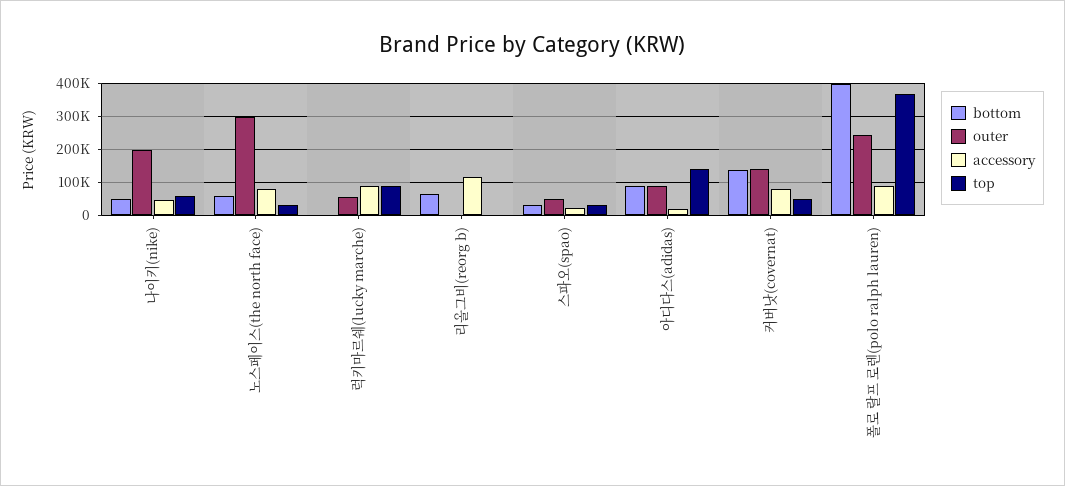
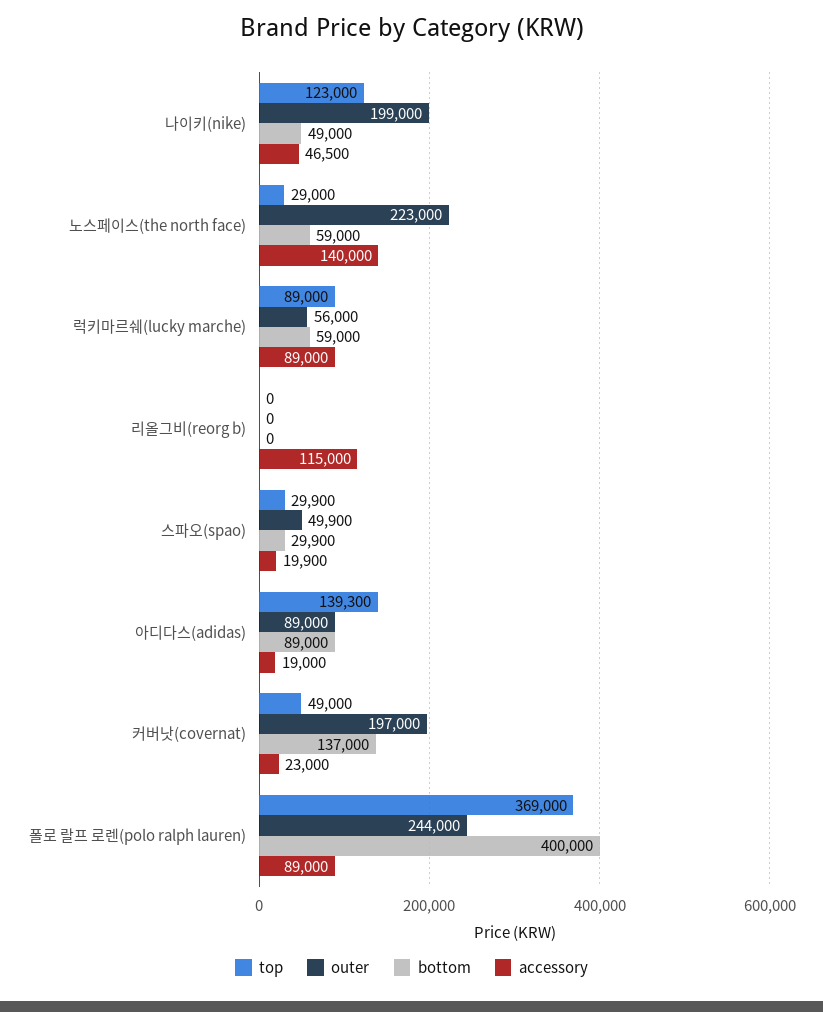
  {
    "bottom": {
      "나이키(nike)": 49000,
      "노스페이스(the north face)": 59000,
-     "럭키마르쉐(lucky marche)": 0,
+     "럭키마르쉐(lucky marche)": 59000,
-     "리올그비(reorg b)": 60000,
+     "리올그비(reorg b)": 0,
      "스파오(spao)": 29900,
      "아디다스(adidas)": 89000,
      "커버낫(covernat)": 137000,
      "폴로 랄프 로렌(polo ralph lauren)": 400000
    },
    "outer": {
      "나이키(nike)": 199000,
-     "노스페이스(the north face)": 300000,
+     "노스페이스(the north face)": 223000,
      "럭키마르쉐(lucky marche)": 56000,
      "리올그비(reorg b)": 0,
      "스파오(spao)": 49900,
      "아디다스(adidas)": 89000,
-     "커버낫(covernat)": 140000,
+     "커버낫(covernat)": 197000,
      "폴로 랄프 로렌(polo ralph lauren)": 244000
    },
    "accessory": {
      "나이키(nike)": 46500,
-     "노스페이스(the north face)": 80000,
+     "노스페이스(the north face)": 140000,
      "럭키마르쉐(lucky marche)": 89000,
      "리올그비(reorg b)": 115000,
      "스파오(spao)": 19900,
      "아디다스(adidas)": 19000,
-     "커버낫(covernat)": 80000,
+     "커버낫(covernat)": 23000,
      "폴로 랄프 로렌(polo ralph lauren)": 89000
    },
    "top": {
-     "나이키(nike)": 60000,
+     "나이키(nike)": 123000,
      "노스페이스(the north face)": 29000,
      "럭키마르쉐(lucky marche)": 89000,
      "리올그비(reorg b)": 0,
      "스파오(spao)": 29900,
      "아디다스(adidas)": 139300,
      "커버낫(covernat)": 49000,
      "폴로 랄프 로렌(polo ralph lauren)": 369000
    }
  }

